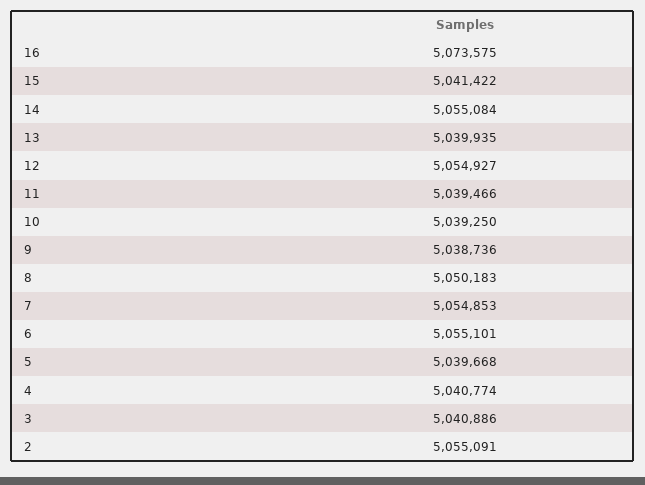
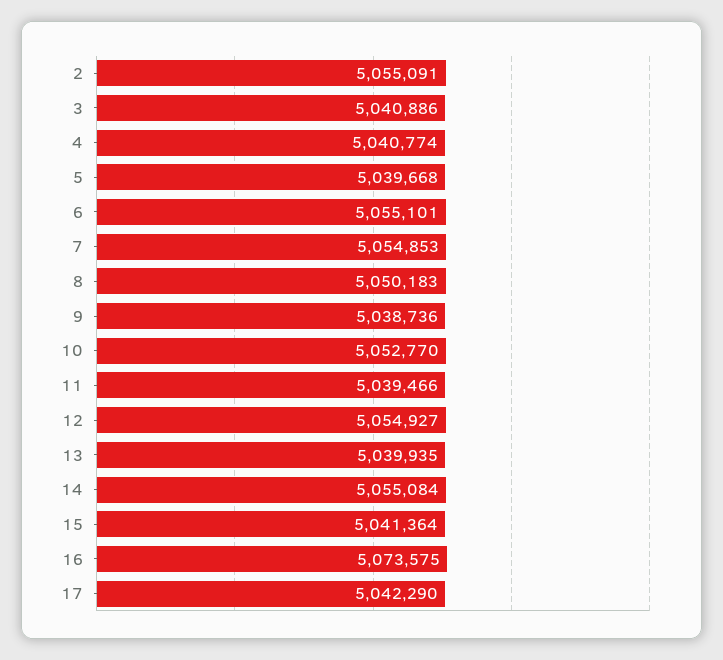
  {
    "16": 5073575,
-   "15": 5041422,
+   "15": 5041364,
    "14": 5055084,
    "13": 5039935,
    "12": 5054927,
    "11": 5039466,
-   "10": 5039250,
+   "10": 5052770,
    "9": 5038736,
    "8": 5050183,
    "7": 5054853,
    "6": 5055101,
    "5": 5039668,
    "4": 5040774,
    "3": 5040886,
-   "2": 5055091
+   "2": 5055091,
+   "17": 5042290
  }

